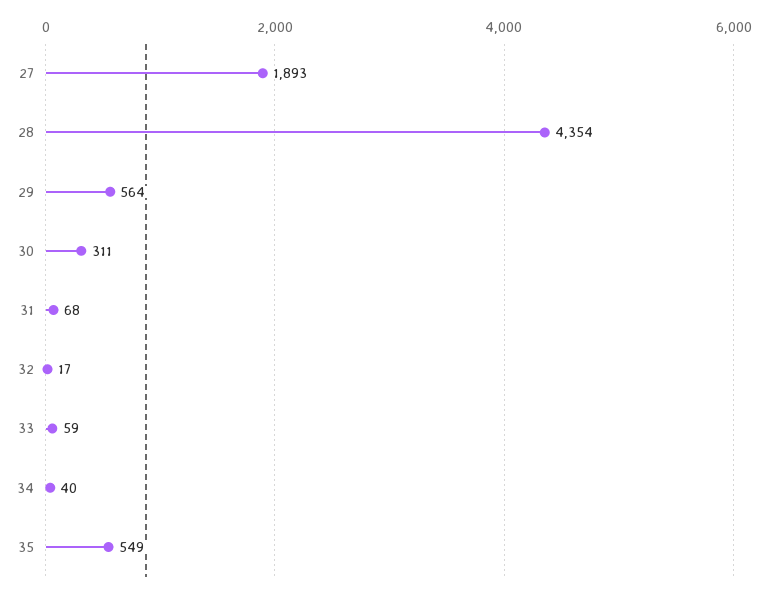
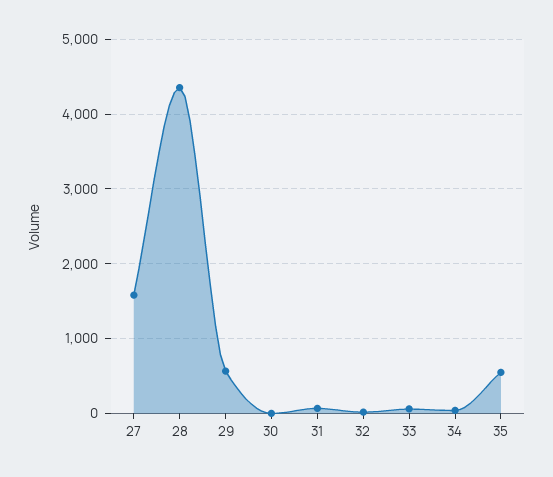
  {
-   "27": 1893,
+   "27": 1600,
    "28": 4354,
    "29": 564,
-   "30": 311,
+   "30": 0,
    "31": 68,
    "32": 17,
    "33": 59,
    "34": 40,
    "35": 549
  }

